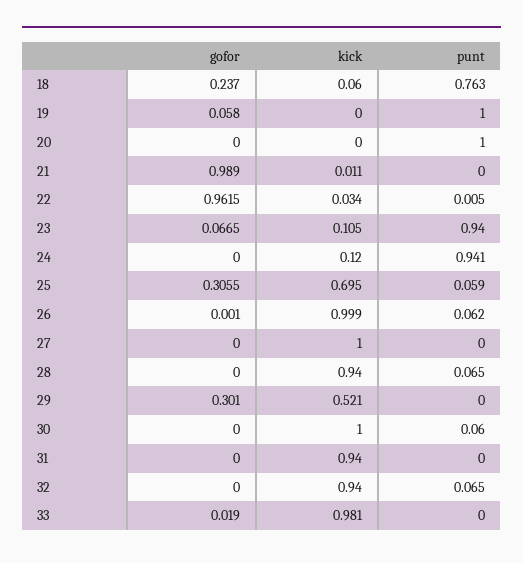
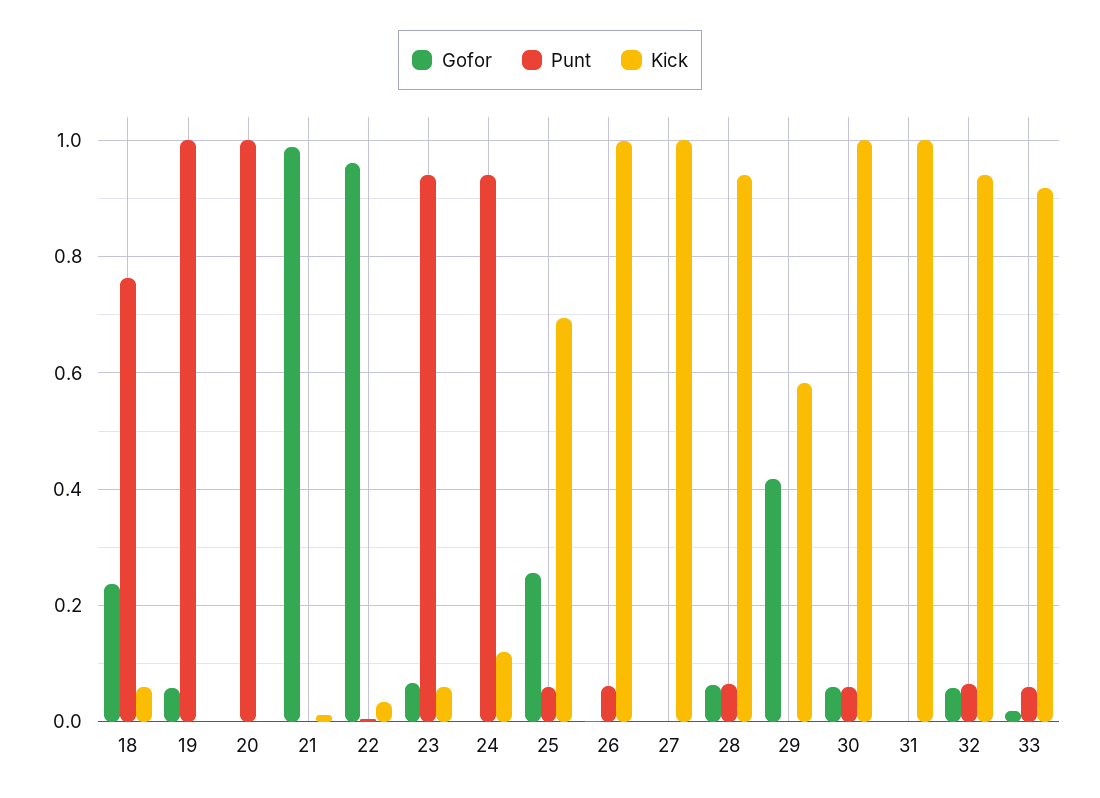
  {
    "gofor": {
      "18": 0.237,
      "19": 0.058,
      "20": 0,
      "21": 0.989,
      "22": 0.9615,
      "23": 0.0665,
      "24": 0,
-     "25": 0.3055,
+     "25": 0.26,
      "26": 0.001,
      "27": 0,
-     "28": 0,
+     "28": 0.06,
-     "29": 0.301,
+     "29": 0.42,
-     "30": 0,
+     "30": 0.06,
      "31": 0,
-     "32": 0,
+     "32": 0.06,
      "33": 0.019
    },
    "kick": {
      "18": 0.06,
      "19": 0,
      "20": 0,
      "21": 0.011,
      "22": 0.034,
-     "23": 0.105,
+     "23": 0.06,
      "24": 0.12,
      "25": 0.695,
      "26": 0.999,
      "27": 1,
      "28": 0.94,
-     "29": 0.521,
+     "29": 0.58,
      "30": 1,
-     "31": 0.94,
+     "31": 1,
      "32": 0.94,
-     "33": 0.981
+     "33": 0.92
    },
    "punt": {
      "18": 0.763,
      "19": 1,
      "20": 1,
      "21": 0,
      "22": 0.005,
      "23": 0.94,
      "24": 0.941,
      "25": 0.059,
      "26": 0.062,
      "27": 0,
      "28": 0.065,
      "29": 0,
      "30": 0.06,
      "31": 0,
      "32": 0.065,
-     "33": 0
+     "33": 0.06
    }
  }

